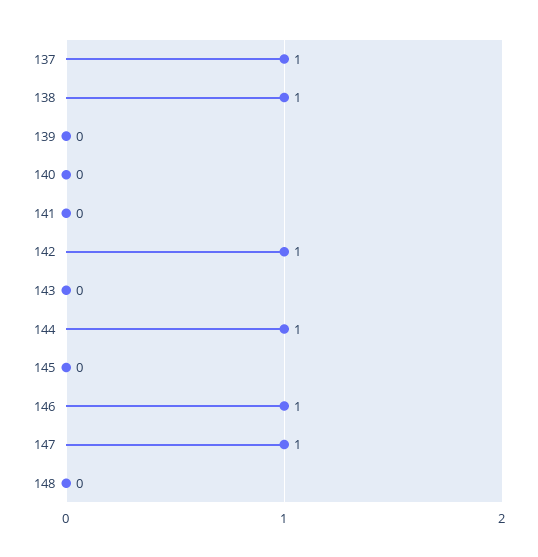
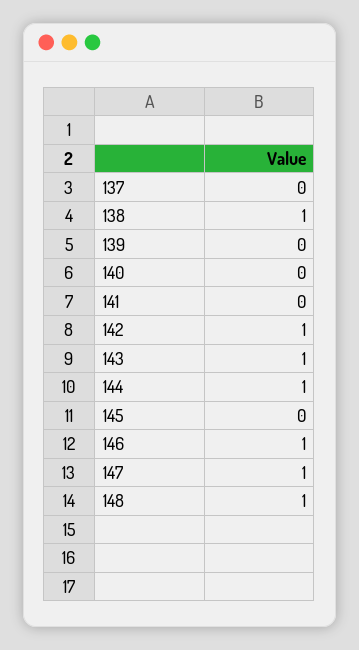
  {
-   "137": 1,
+   "137": 0,
    "138": 1,
    "139": 0,
    "140": 0,
    "141": 0,
    "142": 1,
-   "143": 0,
+   "143": 1,
    "144": 1,
    "145": 0,
    "146": 1,
    "147": 1,
-   "148": 0
+   "148": 1
  }

